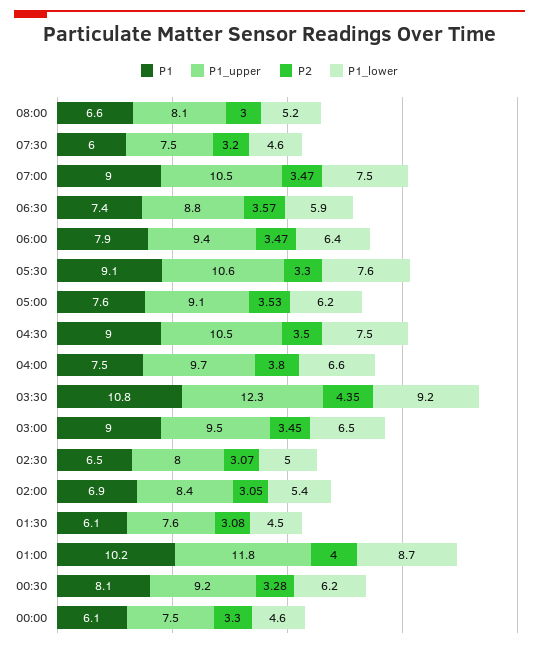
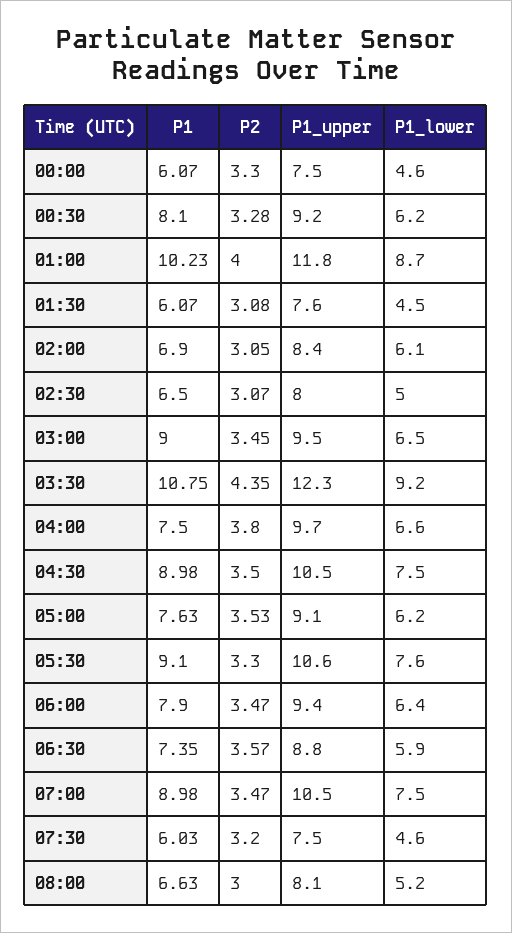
  {
    "P1": {
      "08:00": 6.63,
      "07:30": 6.03,
      "07:00": 8.98,
      "06:30": 7.35,
      "06:00": 7.9,
      "05:30": 9.1,
      "05:00": 7.63,
      "04:30": 8.98,
      "04:00": 7.5,
      "03:30": 10.75,
      "03:00": 9,
      "02:30": 6.5,
      "02:00": 6.9,
      "01:30": 6.07,
      "01:00": 10.23,
      "00:30": 8.1,
      "00:00": 6.07
    },
    "P1_upper": {
      "08:00": 8.1,
      "07:30": 7.5,
      "07:00": 10.5,
      "06:30": 8.8,
      "06:00": 9.4,
      "05:30": 10.6,
      "05:00": 9.1,
      "04:30": 10.5,
      "04:00": 9.7,
      "03:30": 12.3,
      "03:00": 9.5,
      "02:30": 8,
      "02:00": 8.4,
      "01:30": 7.6,
      "01:00": 11.8,
      "00:30": 9.2,
      "00:00": 7.5
    },
    "P2": {
      "08:00": 3,
      "07:30": 3.2,
      "07:00": 3.47,
      "06:30": 3.57,
      "06:00": 3.47,
      "05:30": 3.3,
      "05:00": 3.53,
      "04:30": 3.5,
      "04:00": 3.8,
      "03:30": 4.35,
      "03:00": 3.45,
      "02:30": 3.07,
      "02:00": 3.05,
      "01:30": 3.08,
      "01:00": 4,
      "00:30": 3.28,
      "00:00": 3.3
    },
    "P1_lower": {
      "08:00": 5.2,
      "07:30": 4.6,
      "07:00": 7.5,
      "06:30": 5.9,
      "06:00": 6.4,
      "05:30": 7.6,
      "05:00": 6.2,
      "04:30": 7.5,
      "04:00": 6.6,
      "03:30": 9.2,
      "03:00": 6.5,
      "02:30": 5,
-     "02:00": 5.4,
+     "02:00": 6.1,
      "01:30": 4.5,
      "01:00": 8.7,
      "00:30": 6.2,
      "00:00": 4.6
    }
  }

